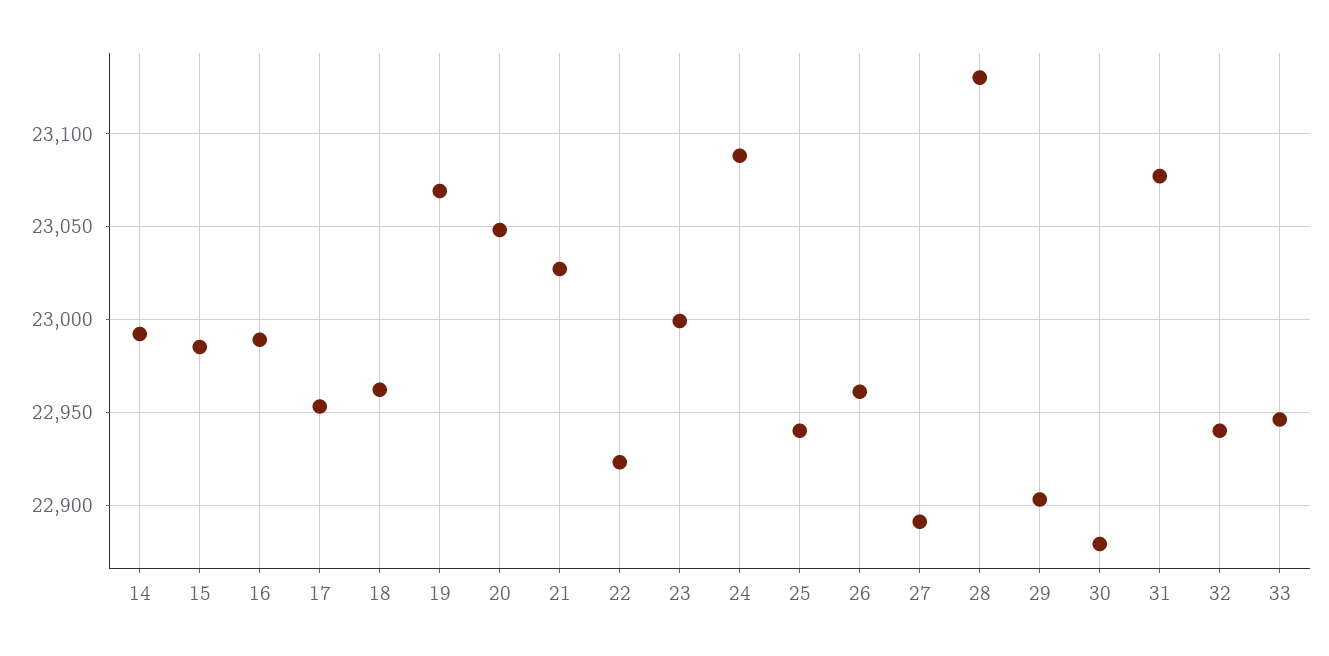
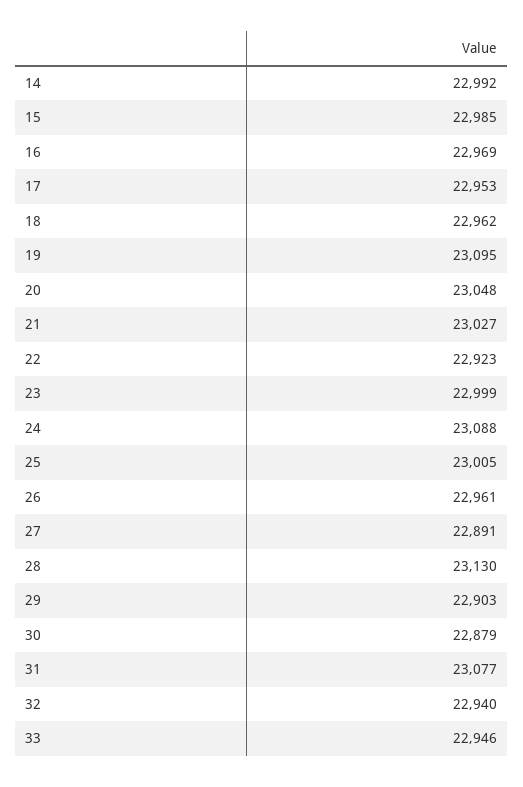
  {
    "14": 22992,
    "15": 22985,
-   "16": 22990,
+   "16": 22969,
    "17": 22953,
    "18": 22962,
-   "19": 23070,
+   "19": 23095,
    "20": 23048,
    "21": 23027,
    "22": 22923,
    "23": 22999,
    "24": 23088,
-   "25": 22940,
+   "25": 23005,
    "26": 22961,
    "27": 22891,
    "28": 23130,
    "29": 22903,
    "30": 22879,
    "31": 23077,
    "32": 22940,
    "33": 22946
  }

